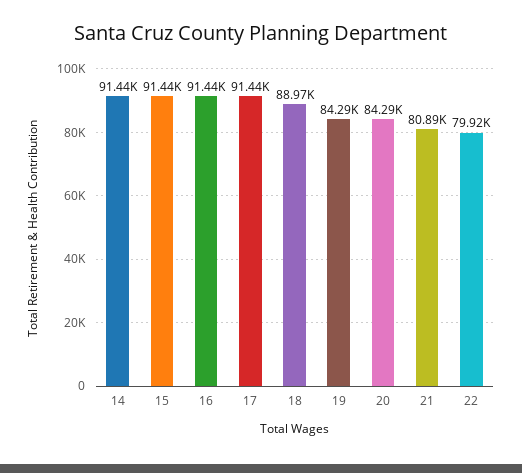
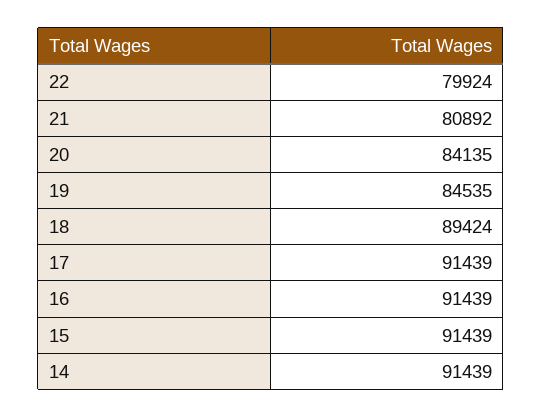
  {
    "14": 91439,
    "15": 91439,
    "16": 91439,
    "17": 91439,
-   "18": 88970,
+   "18": 89424,
-   "19": 84290,
+   "19": 84535,
-   "20": 84290,
+   "20": 84135,
    "21": 80892,
    "22": 79924
  }

